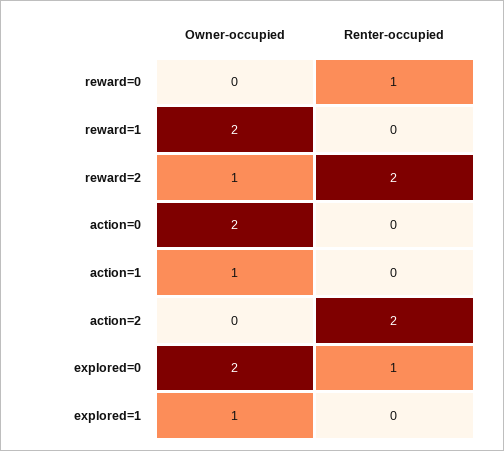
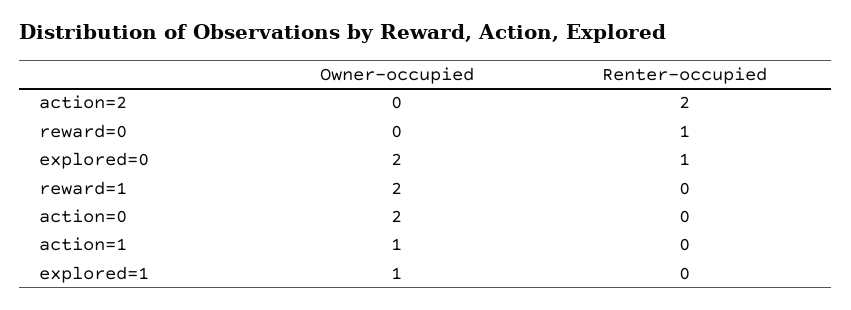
  {
    "Owner-occupied": {
      "reward=0": 0,
      "reward=1": 2,
-     "reward=2": 1,
      "action=0": 2,
      "action=1": 1,
      "action=2": 0,
      "explored=0": 2,
      "explored=1": 1
    },
    "Renter-occupied": {
      "reward=0": 1,
      "reward=1": 0,
-     "reward=2": 2,
      "action=0": 0,
      "action=1": 0,
      "action=2": 2,
      "explored=0": 1,
      "explored=1": 0
    }
  }

